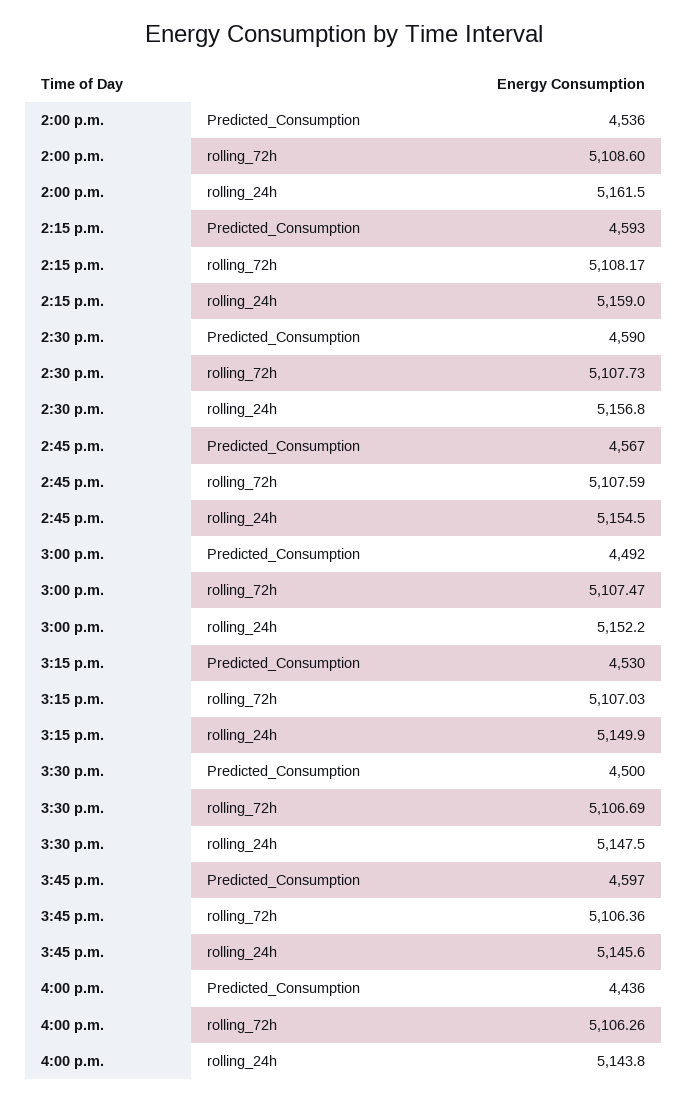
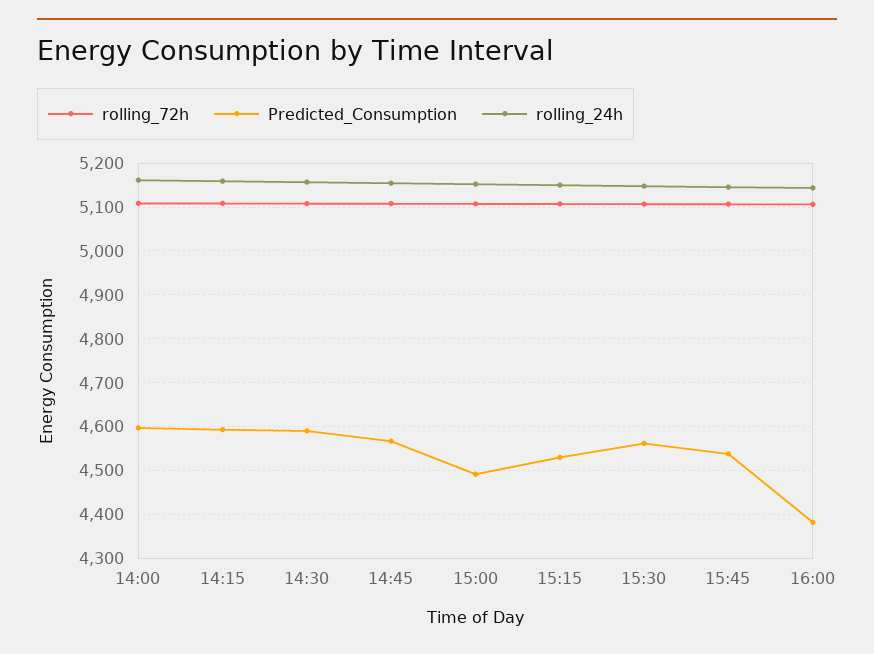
  {
    "Predicted_Consumption": {
-     "2:00 p.m.": 4536,
+     "2:00 p.m.": 4600,
      "2:15 p.m.": 4593,
      "2:30 p.m.": 4590,
      "2:45 p.m.": 4567,
      "3:00 p.m.": 4492,
      "3:15 p.m.": 4530,
-     "3:30 p.m.": 4500,
+     "3:30 p.m.": 4560,
-     "3:45 p.m.": 4597,
+     "3:45 p.m.": 4540,
-     "4:00 p.m.": 4436
+     "4:00 p.m.": 4380
    },
    "rolling_72h": {
      "2:00 p.m.": 5108.6,
      "2:15 p.m.": 5108.17,
      "2:30 p.m.": 5107.73,
      "2:45 p.m.": 5107.59,
      "3:00 p.m.": 5107.47,
      "3:15 p.m.": 5107.03,
      "3:30 p.m.": 5106.69,
      "3:45 p.m.": 5106.36,
      "4:00 p.m.": 5106.26
    },
    "rolling_24h": {
      "2:00 p.m.": 5161.5,
      "2:15 p.m.": 5159,
      "2:30 p.m.": 5156.8,
      "2:45 p.m.": 5154.5,
      "3:00 p.m.": 5152.2,
      "3:15 p.m.": 5149.9,
      "3:30 p.m.": 5147.5,
      "3:45 p.m.": 5145.6,
      "4:00 p.m.": 5143.8
    }
  }

